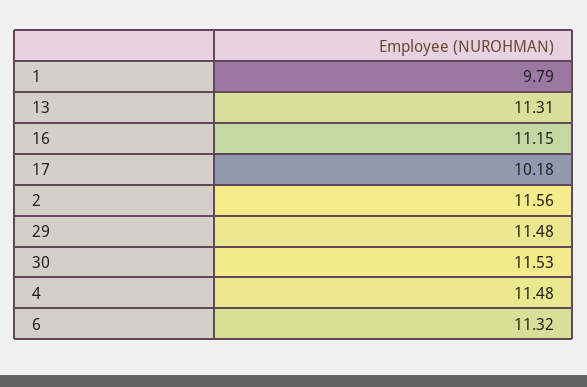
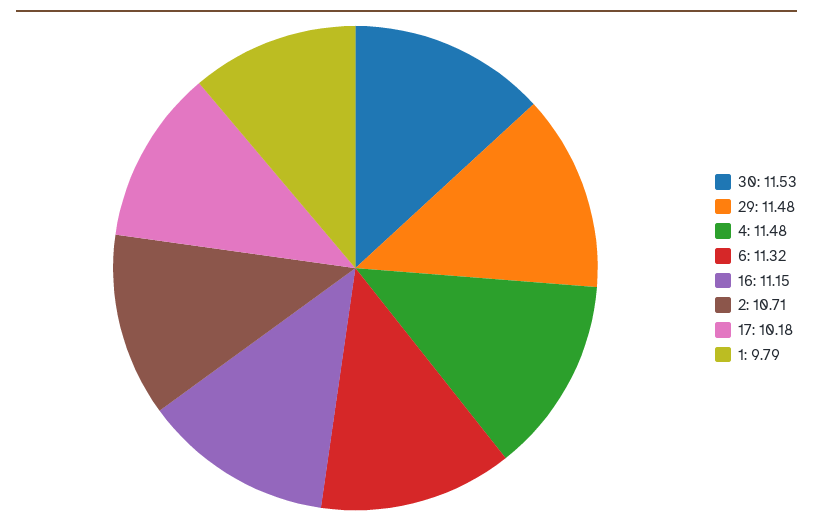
  {
    "1": 9.79,
-   "13": 11.31,
    "16": 11.15,
    "17": 10.18,
-   "2": 11.56,
+   "2": 10.71,
    "29": 11.48,
    "30": 11.53,
    "4": 11.48,
    "6": 11.32
  }

